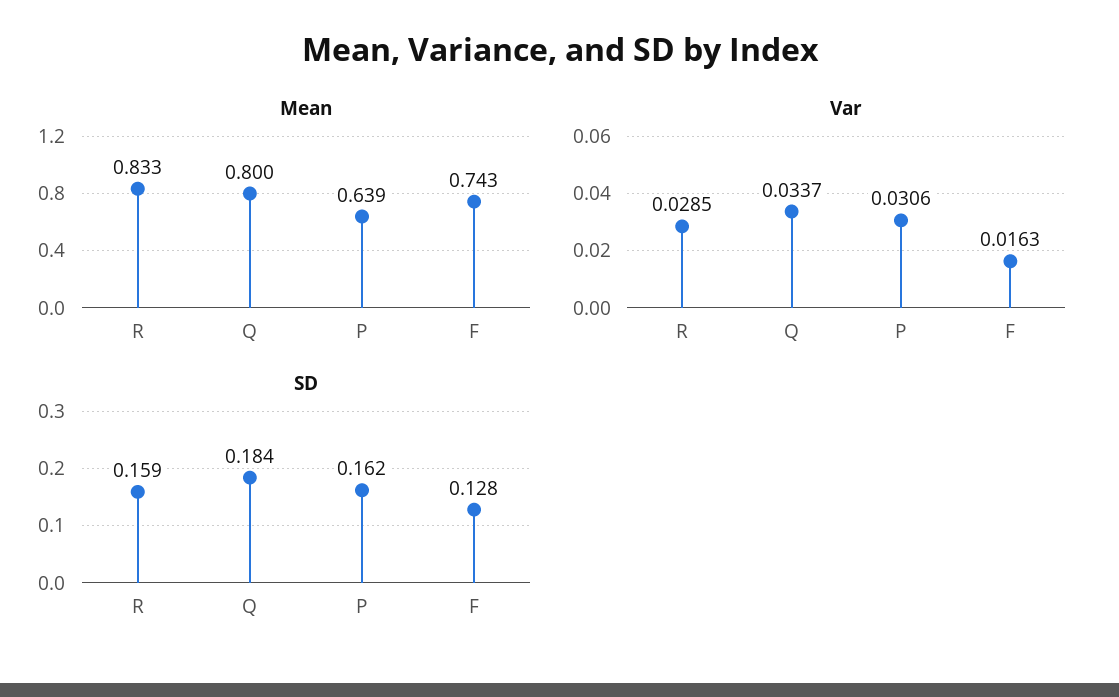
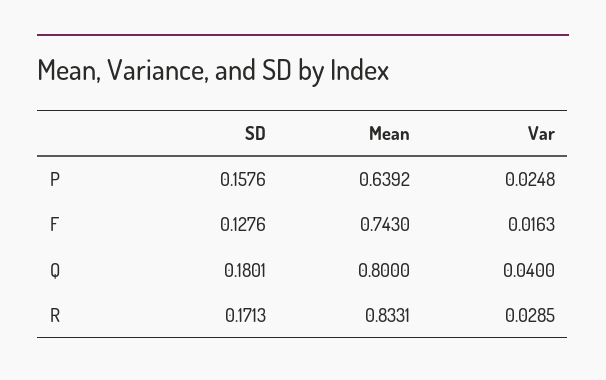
  {
    "Mean": {
      "R": 0.8331,
      "Q": 0.8,
      "P": 0.6392,
      "F": 0.743
    },
    "Var": {
      "R": 0.0285,
-     "Q": 0.0337,
+     "Q": 0.04,
-     "P": 0.0306,
+     "P": 0.0248,
      "F": 0.0163
    },
    "SD": {
-     "R": 0.159,
+     "R": 0.1713,
-     "Q": 0.184,
+     "Q": 0.1801,
-     "P": 0.162,
+     "P": 0.1576,
      "F": 0.1276
    }
  }

